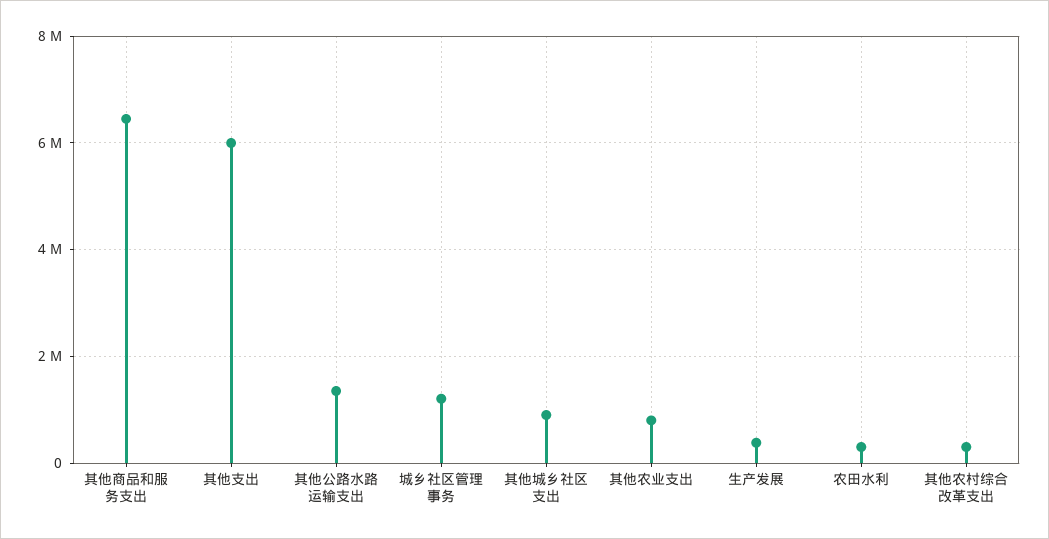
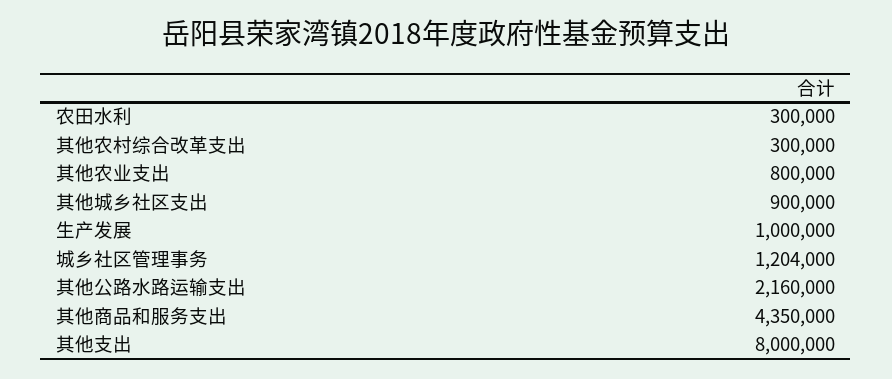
  {
-   "其他商品和服务支出": 6400000,
+   "其他商品和服务支出": 4350000,
-   "其他支出": 6000000,
+   "其他支出": 8000000,
-   "其他公路水路运输支出": 1400000,
+   "其他公路水路运输支出": 2160000,
    "城乡社区管理事务": 1204000,
    "其他城乡社区支出": 900000,
    "其他农业支出": 800000,
-   "生产发展": 400000,
+   "生产发展": 1000000,
    "农田水利": 300000,
    "其他农村综合改革支出": 300000
  }

